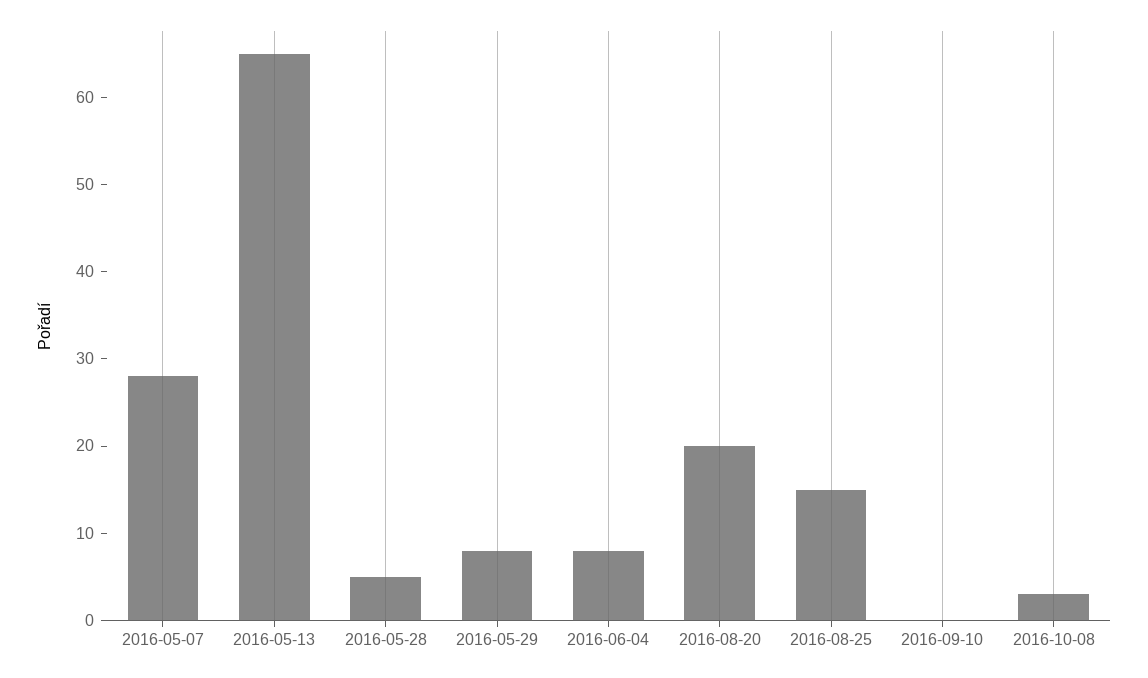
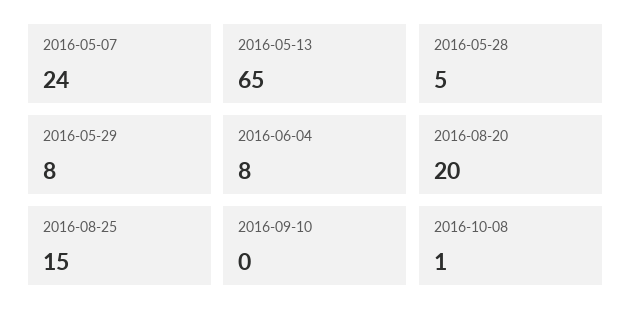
  {
-   "2016-05-07": 28,
+   "2016-05-07": 24,
    "2016-05-13": 65,
    "2016-05-28": 5,
    "2016-05-29": 8,
    "2016-06-04": 8,
    "2016-08-20": 20,
    "2016-08-25": 15,
    "2016-09-10": 0,
-   "2016-10-08": 3
+   "2016-10-08": 1
  }

